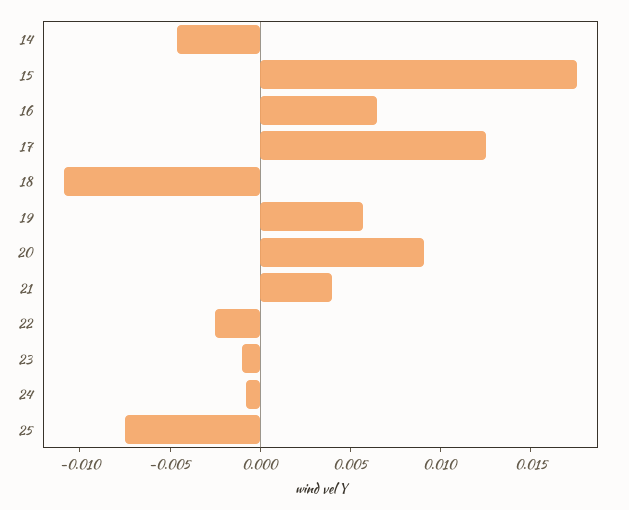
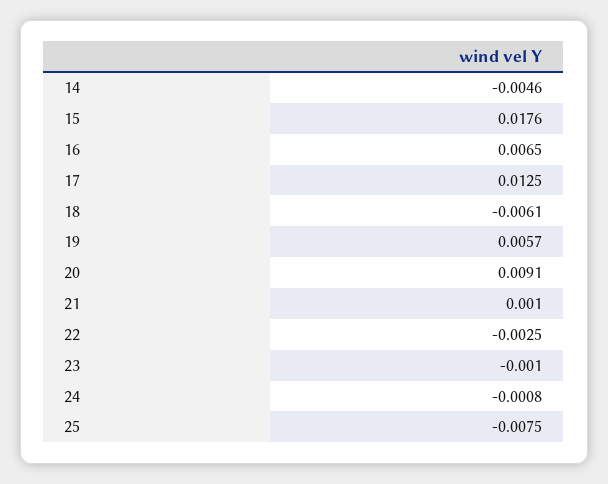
  {
    "14": -0.0046,
    "15": 0.0176,
    "16": 0.0065,
    "17": 0.0125,
-   "18": -0.011,
+   "18": -0.0061,
    "19": 0.0057,
    "20": 0.0091,
-   "21": 0.004,
+   "21": 0.001,
    "22": -0.0025,
    "23": -0.001,
    "24": -0.0008,
    "25": -0.0075
  }

